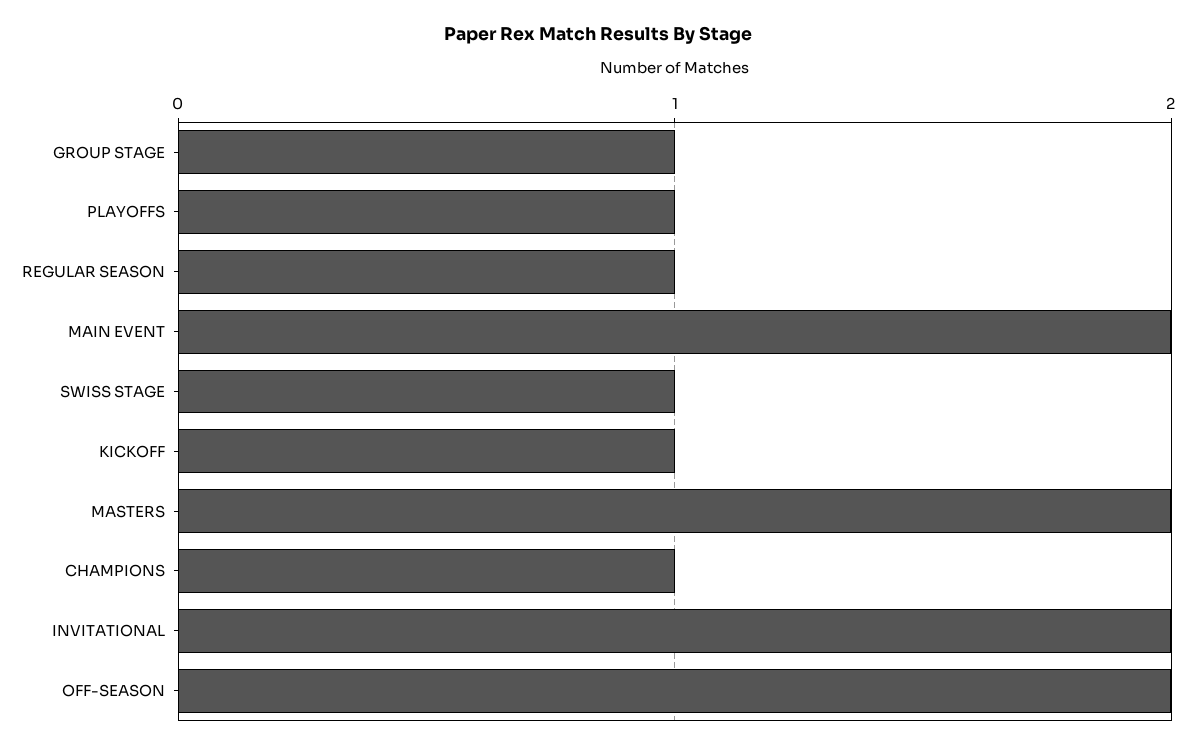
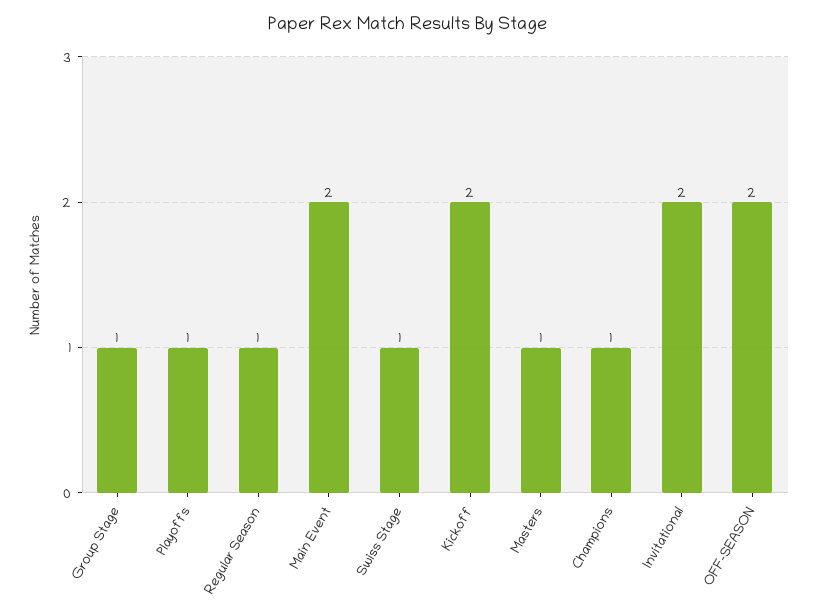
  {
    "GROUP STAGE": 1,
    "PLAYOFFS": 1,
    "REGULAR SEASON": 1,
    "MAIN EVENT": 2,
    "SWISS STAGE": 1,
-   "KICKOFF": 1,
+   "KICKOFF": 2,
-   "MASTERS": 2,
+   "MASTERS": 1,
    "CHAMPIONS": 1,
    "INVITATIONAL": 2,
    "OFF-SEASON": 2
  }

